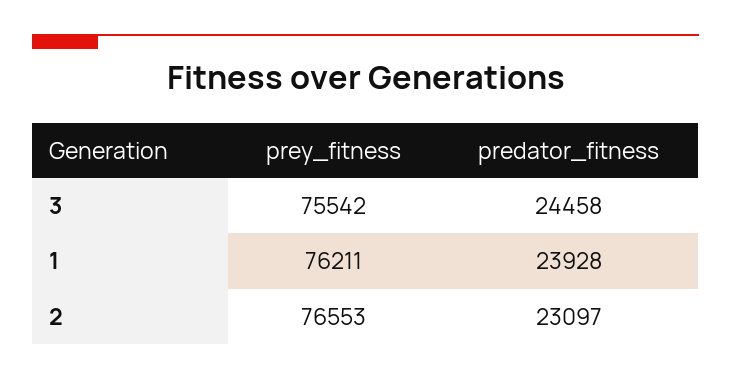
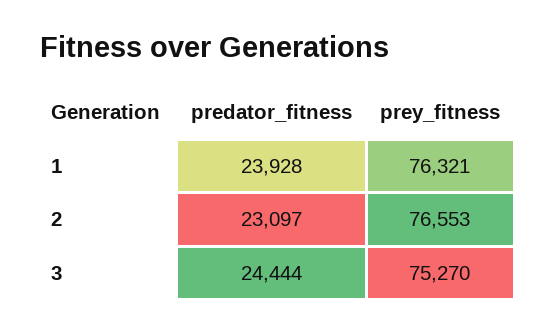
  {
    "prey_fitness": {
-     "3": 75542,
+     "3": 75270,
-     "1": 76211,
+     "1": 76321,
      "2": 76553
    },
    "predator_fitness": {
-     "3": 24458,
+     "3": 24444,
      "1": 23928,
      "2": 23097
    }
  }

